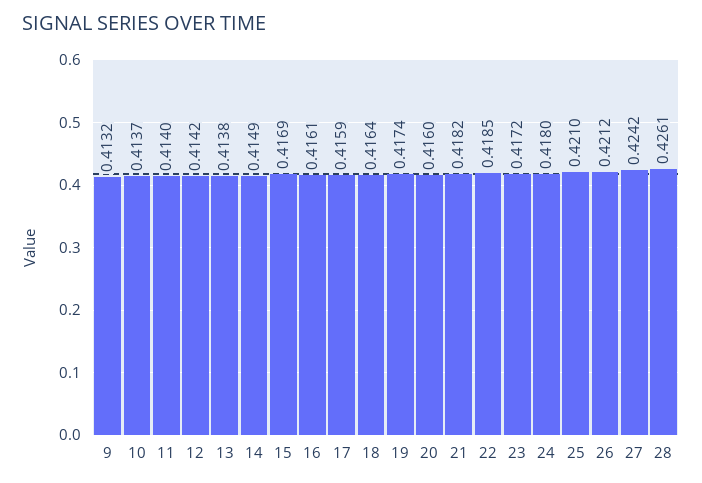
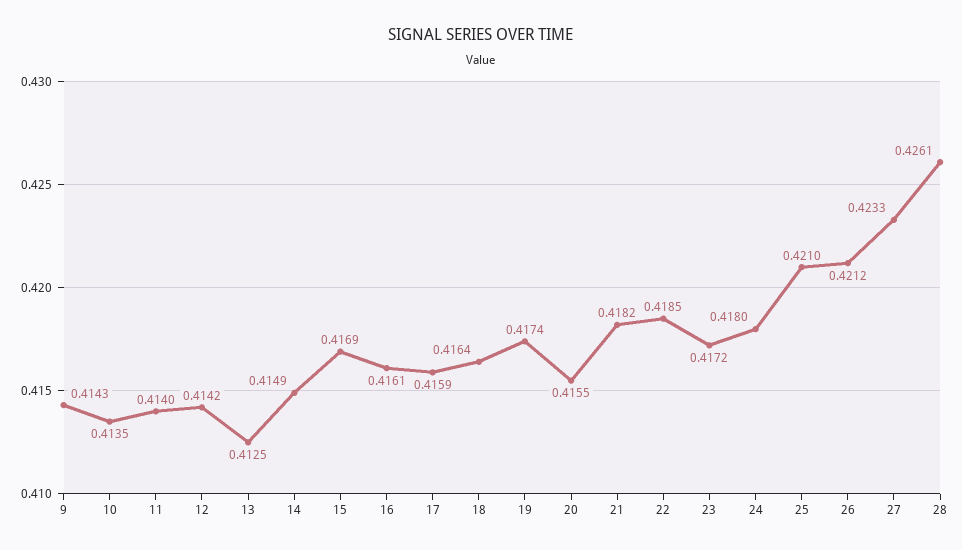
  {
-   "9": 0.4132,
+   "9": 0.4143,
-   "10": 0.4137,
+   "10": 0.4135,
    "11": 0.414,
    "12": 0.4142,
-   "13": 0.4138,
+   "13": 0.4125,
    "14": 0.4149,
    "15": 0.4169,
    "16": 0.4161,
    "17": 0.4159,
    "18": 0.4164,
    "19": 0.4174,
-   "20": 0.416,
+   "20": 0.4155,
    "21": 0.4182,
    "22": 0.4185,
    "23": 0.4172,
    "24": 0.418,
    "25": 0.421,
    "26": 0.4212,
-   "27": 0.4242,
+   "27": 0.4233,
    "28": 0.4261
  }

